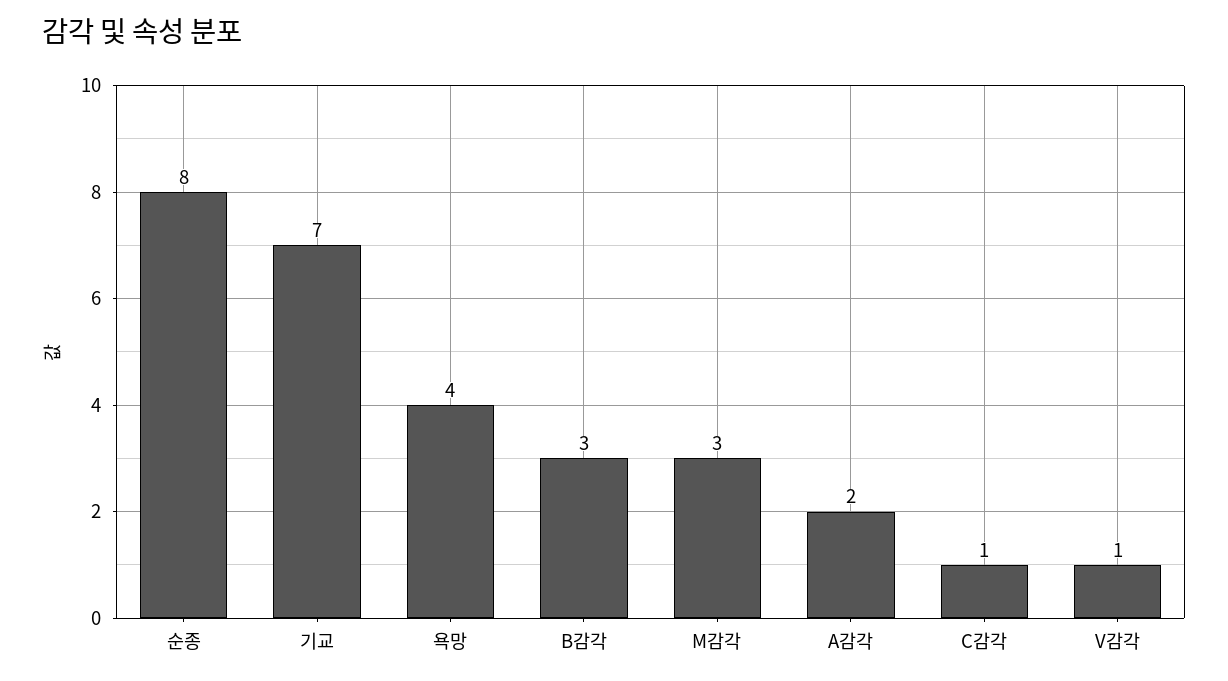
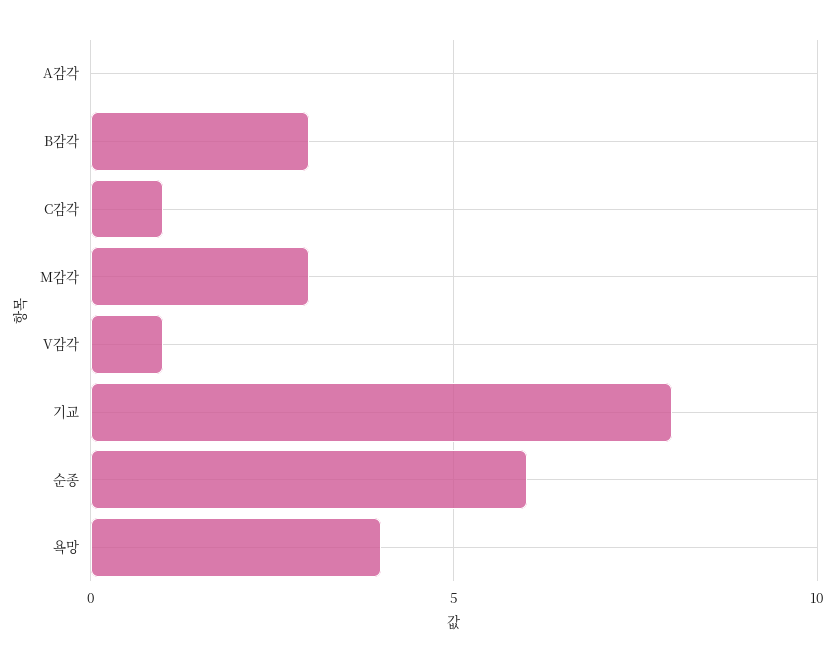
  {
-   "순종": 8,
+   "순종": 6,
-   "기교": 7,
+   "기교": 8,
    "욕망": 4,
    "B감각": 3,
    "M감각": 3,
-   "A감각": 2,
+   "A감각": 0,
    "C감각": 1,
    "V감각": 1
  }

